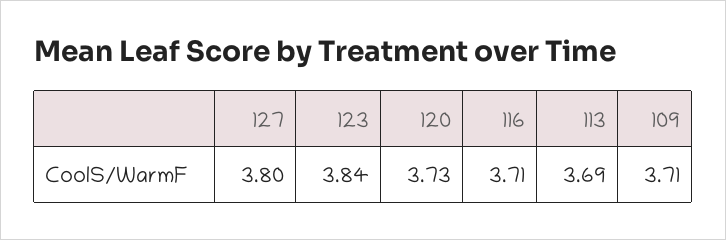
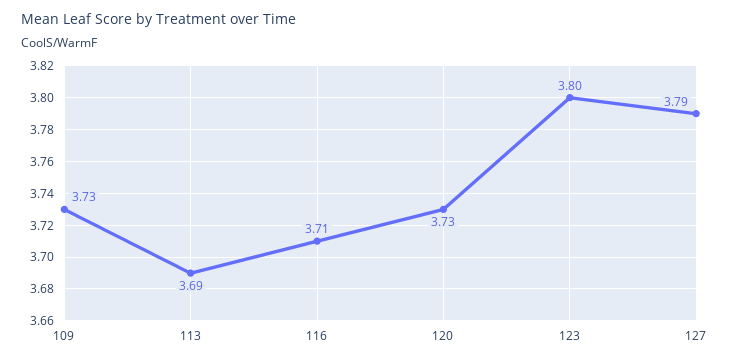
  {
-   "127": 3.8,
+   "127": 3.79,
-   "123": 3.84,
+   "123": 3.8,
    "120": 3.73,
    "116": 3.71,
    "113": 3.69,
-   "109": 3.71
+   "109": 3.73
  }

